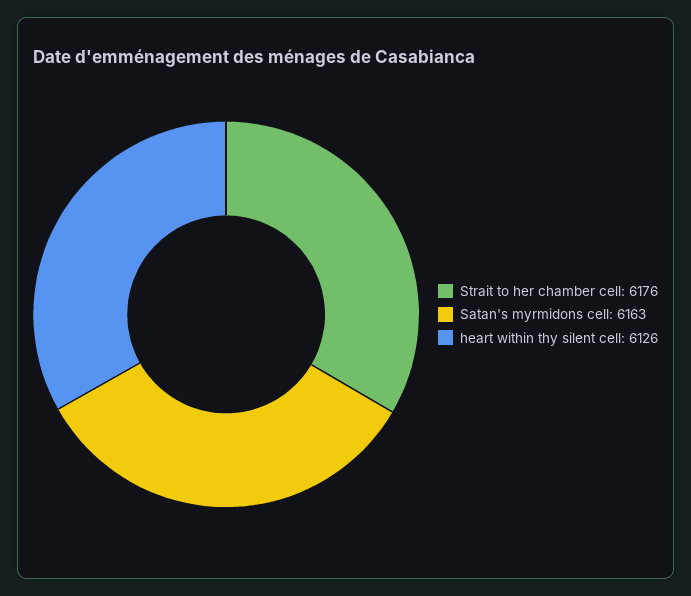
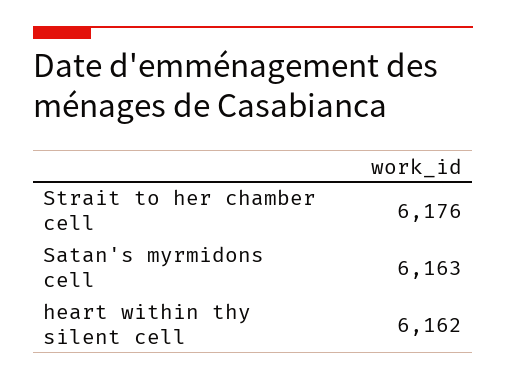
  {
    "Strait to her chamber cell": 6176,
    "Satan's myrmidons cell": 6163,
-   "heart within thy silent cell": 6126
+   "heart within thy silent cell": 6162
  }

